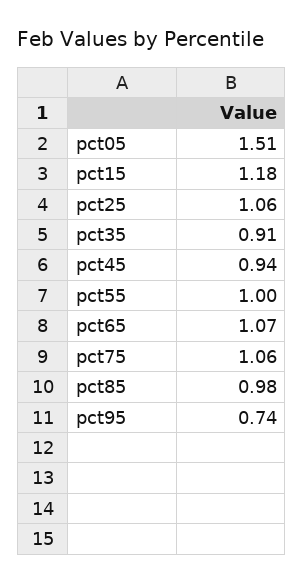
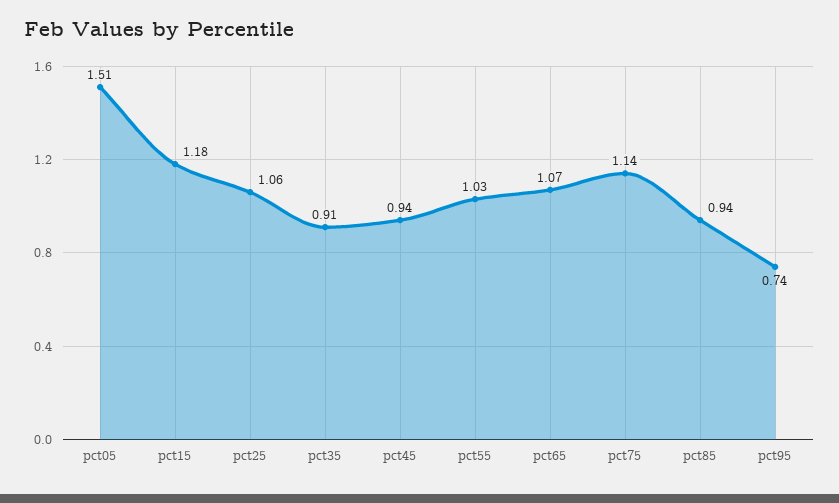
  {
    "pct05": 1.51,
    "pct15": 1.18,
    "pct25": 1.06,
    "pct35": 0.91,
    "pct45": 0.94,
-   "pct55": 1,
+   "pct55": 1.03,
    "pct65": 1.07,
-   "pct75": 1.06,
+   "pct75": 1.14,
-   "pct85": 0.98,
+   "pct85": 0.94,
    "pct95": 0.74
  }

